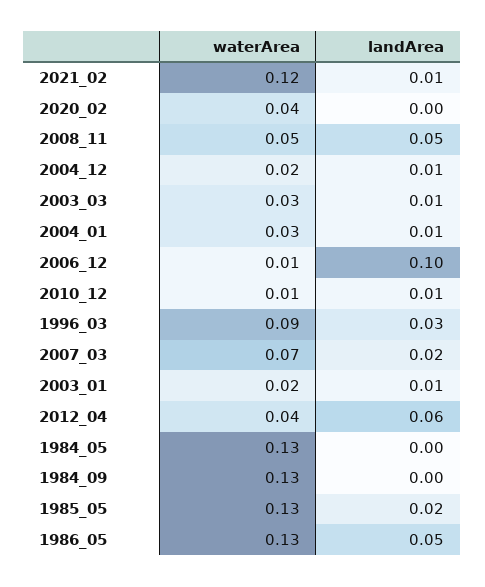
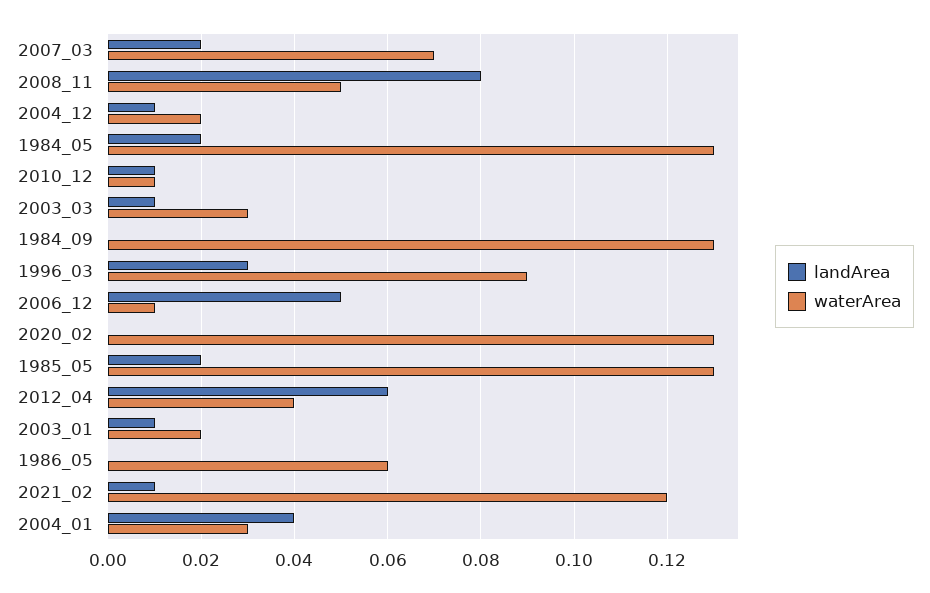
  {
    "waterArea": {
      "2021_02": 0.12,
-     "2020_02": 0.04,
+     "2020_02": 0.13,
      "2008_11": 0.05,
      "2004_12": 0.02,
      "2003_03": 0.03,
      "2004_01": 0.03,
      "2006_12": 0.01,
      "2010_12": 0.01,
      "1996_03": 0.09,
      "2007_03": 0.07,
      "2003_01": 0.02,
      "2012_04": 0.04,
      "1984_05": 0.13,
      "1984_09": 0.13,
      "1985_05": 0.13,
-     "1986_05": 0.13
+     "1986_05": 0.06
    },
    "landArea": {
      "2021_02": 0.01,
      "2020_02": 0,
-     "2008_11": 0.05,
+     "2008_11": 0.08,
      "2004_12": 0.01,
      "2003_03": 0.01,
-     "2004_01": 0.01,
+     "2004_01": 0.04,
-     "2006_12": 0.1,
+     "2006_12": 0.05,
      "2010_12": 0.01,
      "1996_03": 0.03,
      "2007_03": 0.02,
      "2003_01": 0.01,
      "2012_04": 0.06,
-     "1984_05": 0,
+     "1984_05": 0.02,
      "1984_09": 0,
      "1985_05": 0.02,
-     "1986_05": 0.05
+     "1986_05": 0
    }
  }

